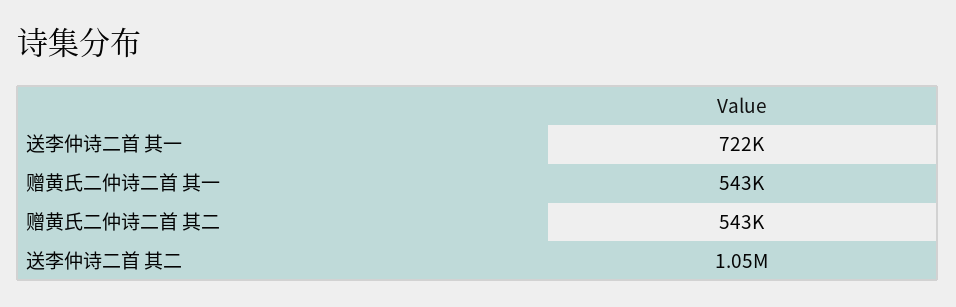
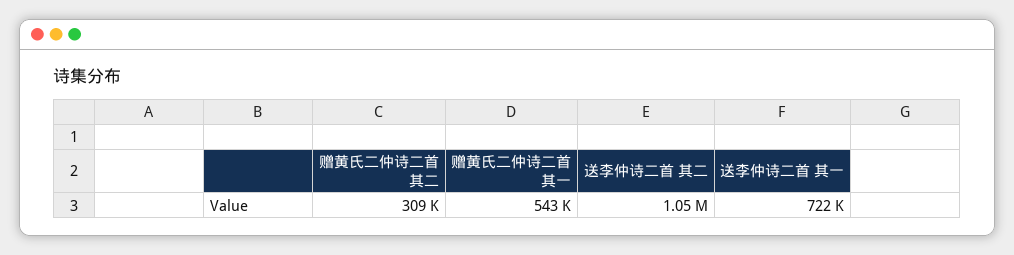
  {
    "送李仲诗二首 其一": 722000,
    "赠黄氏二仲诗二首 其一": 543000,
-   "赠黄氏二仲诗二首 其二": 543000,
+   "赠黄氏二仲诗二首 其二": 309000,
    "送李仲诗二首 其二": 1050000
  }

